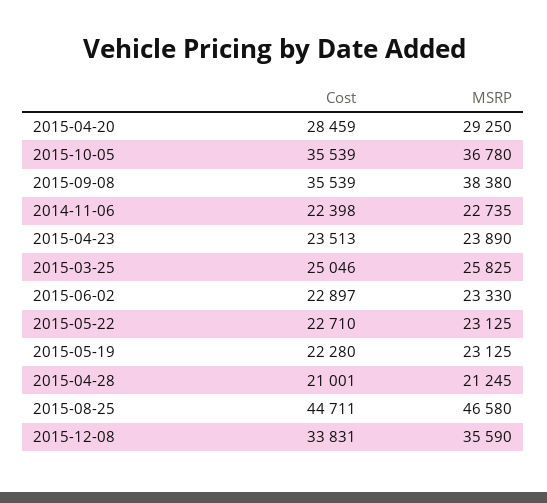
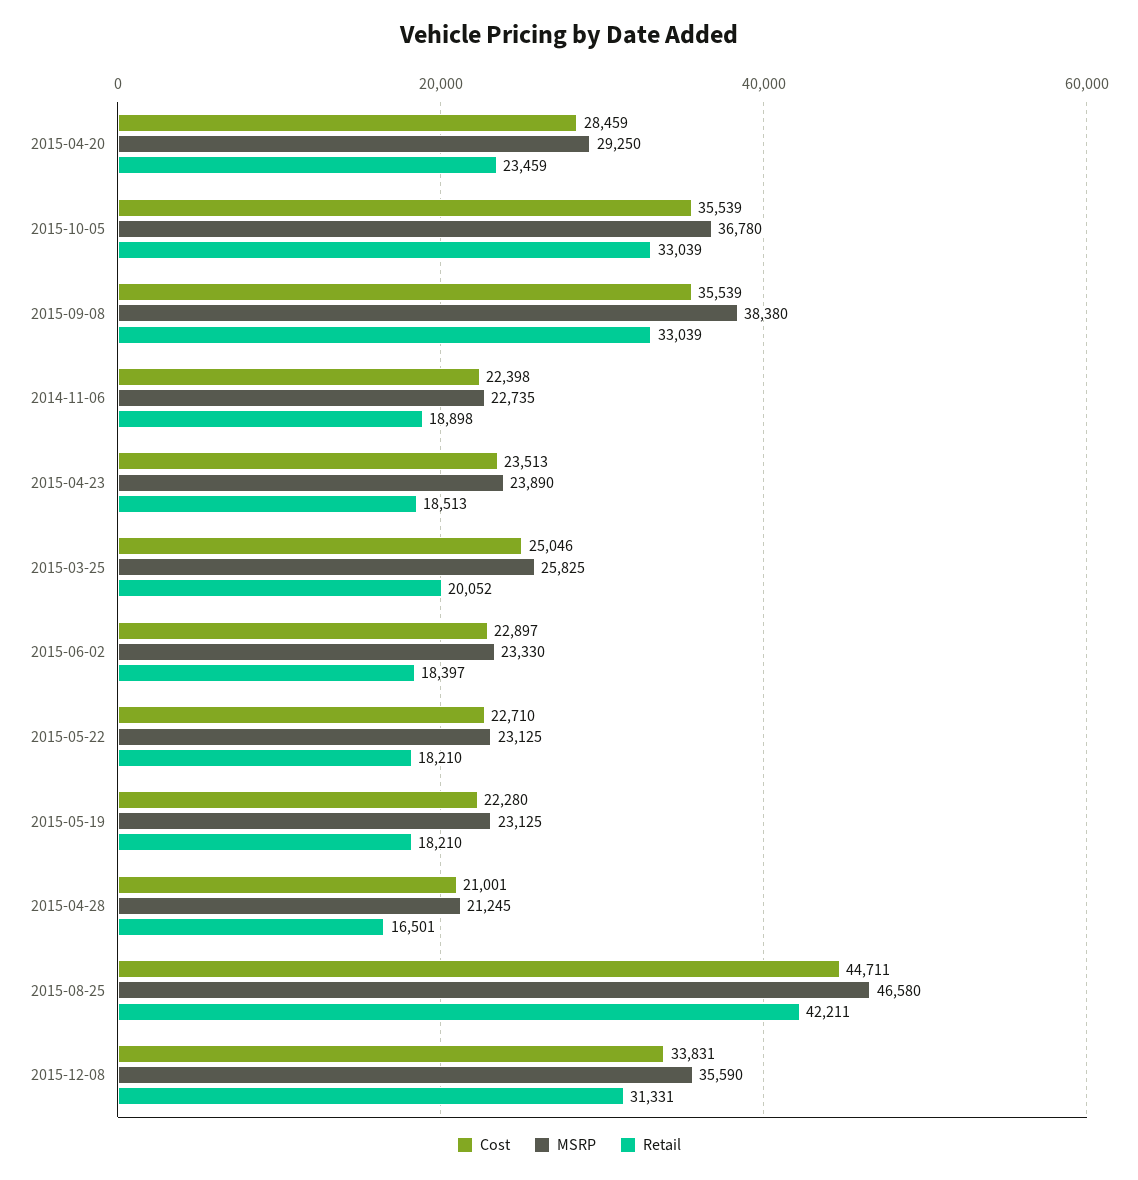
  {
    "Cost": {
      "2015-04-20": 28459,
      "2015-10-05": 35539,
      "2015-09-08": 35539,
      "2014-11-06": 22398,
      "2015-04-23": 23513,
      "2015-03-25": 25046,
      "2015-06-02": 22897,
      "2015-05-22": 22710,
      "2015-05-19": 22280,
      "2015-04-28": 21001,
      "2015-08-25": 44711,
      "2015-12-08": 33831
    },
    "MSRP": {
      "2015-04-20": 29250,
      "2015-10-05": 36780,
      "2015-09-08": 38380,
      "2014-11-06": 22735,
      "2015-04-23": 23890,
      "2015-03-25": 25825,
      "2015-06-02": 23330,
      "2015-05-22": 23125,
      "2015-05-19": 23125,
      "2015-04-28": 21245,
      "2015-08-25": 46580,
      "2015-12-08": 35590
-   }
+   },
+   "Retail": {
+     "2015-04-20": 23459,
+     "2015-10-05": 33039,
+     "2015-09-08": 33039,
+     "2014-11-06": 18898,
+     "2015-04-23": 18513,
+     "2015-03-25": 20052,
+     "2015-06-02": 18397,
+     "2015-05-22": 18210,
+     "2015-05-19": 18210,
+     "2015-04-28": 16501,
+     "2015-08-25": 42211,
+     "2015-12-08": 31331
+   }
  }

